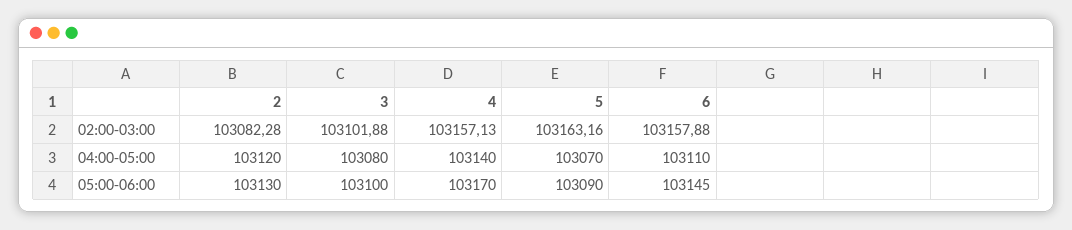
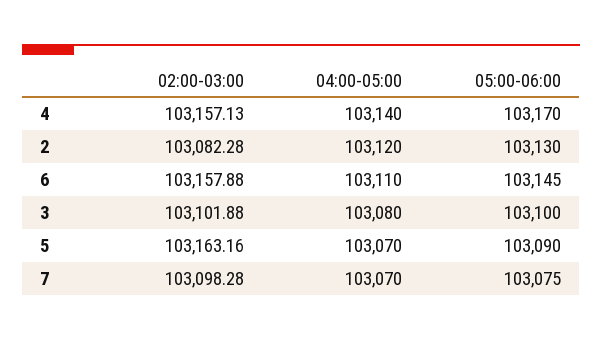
  {
    "2": {
      "02:00-03:00": 103082.28,
      "04:00-05:00": 103120,
      "05:00-06:00": 103130
    },
    "3": {
      "02:00-03:00": 103101.88,
      "04:00-05:00": 103080,
      "05:00-06:00": 103100
    },
    "4": {
      "02:00-03:00": 103157.13,
      "04:00-05:00": 103140,
      "05:00-06:00": 103170
    },
    "5": {
      "02:00-03:00": 103163.16,
      "04:00-05:00": 103070,
      "05:00-06:00": 103090
    },
    "6": {
      "02:00-03:00": 103157.88,
      "04:00-05:00": 103110,
      "05:00-06:00": 103145
-   }
+   },
+   "7": {
+     "02:00-03:00": 103098.28,
+     "04:00-05:00": 103070,
+     "05:00-06:00": 103075
+   }
  }

